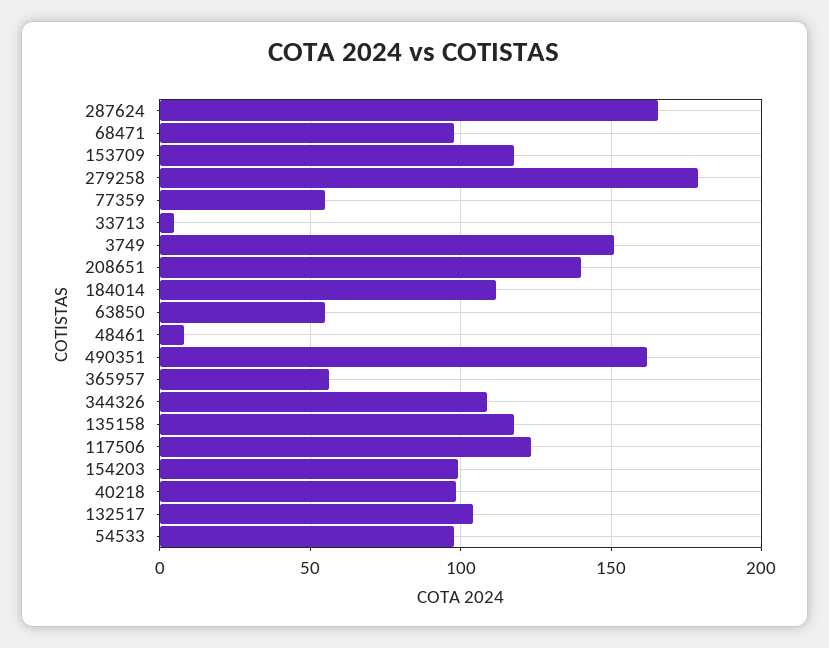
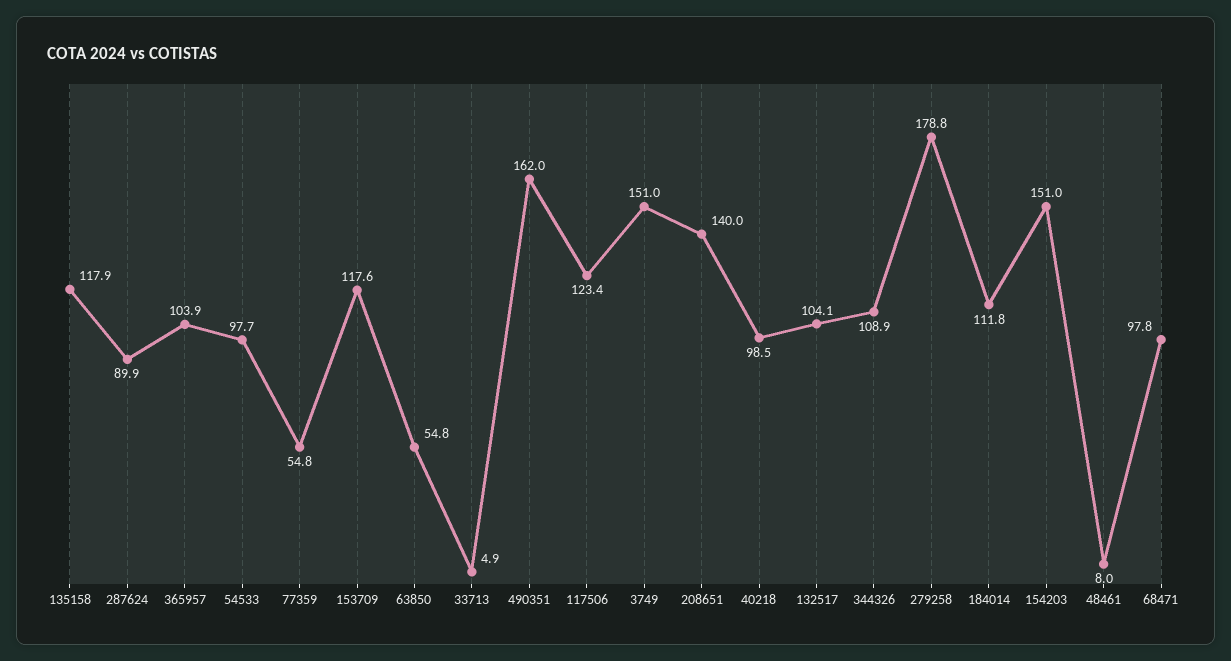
  {
-   "287624": 165,
+   "287624": 89.9,
    "68471": 97.8,
    "153709": 117.6,
    "279258": 178.8,
    "77359": 54.8,
    "33713": 4.9,
    "3749": 151,
    "208651": 140,
    "184014": 111.8,
    "63850": 54.8,
    "48461": 8,
    "490351": 162,
-   "365957": 55,
+   "365957": 103.9,
    "344326": 108.9,
    "135158": 117.9,
    "117506": 123.4,
-   "154203": 100,
+   "154203": 151,
    "40218": 98.5,
    "132517": 104.1,
    "54533": 97.7
  }

